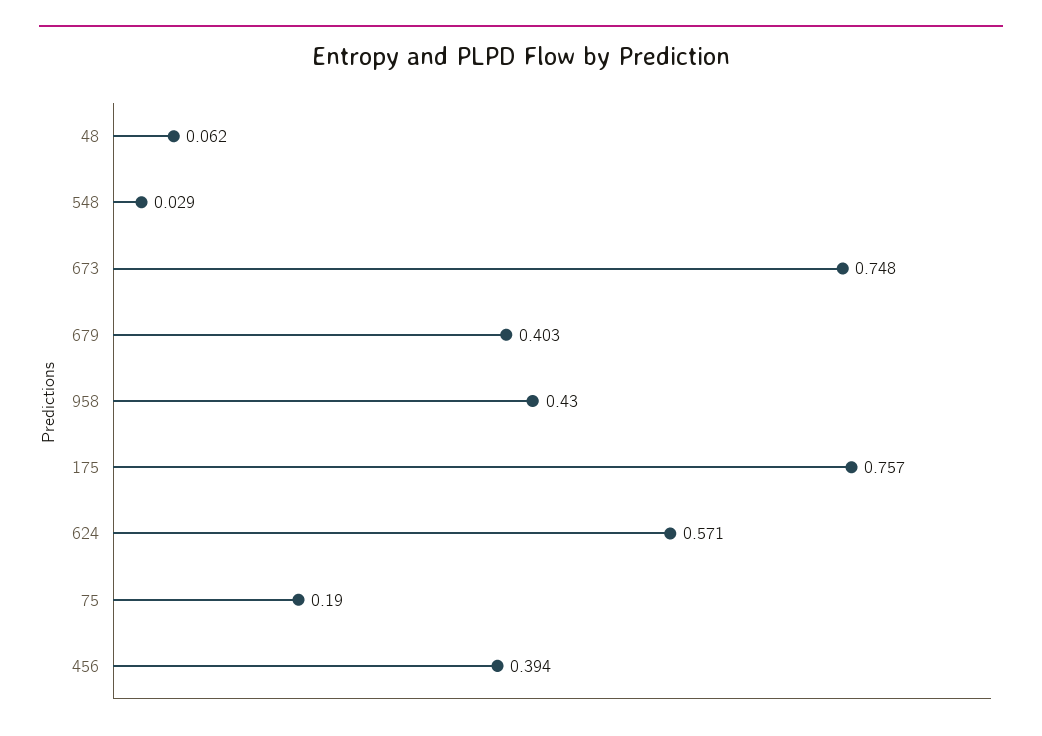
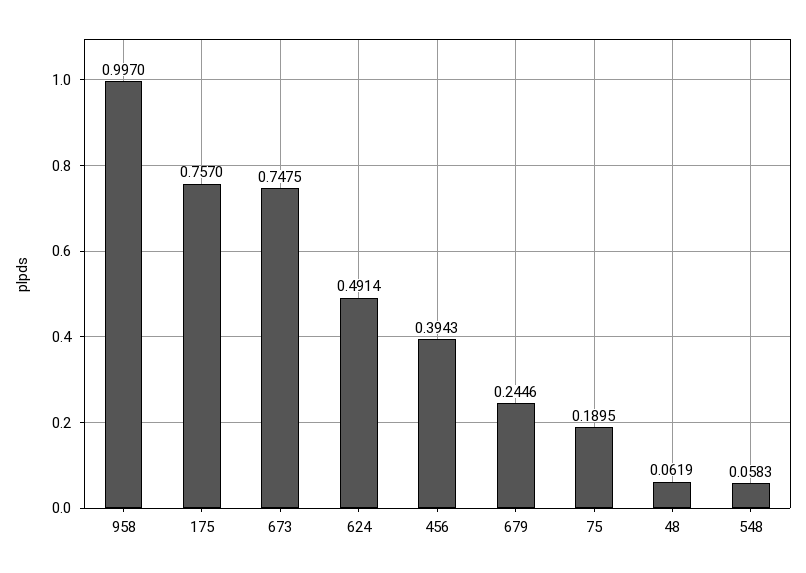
  {
    "48": 0.0619,
-   "548": 0.029,
+   "548": 0.0583,
    "673": 0.7475,
-   "679": 0.403,
+   "679": 0.2446,
-   "958": 0.43,
+   "958": 0.997,
    "175": 0.757,
-   "624": 0.571,
+   "624": 0.4914,
    "75": 0.1895,
    "456": 0.3943
  }

